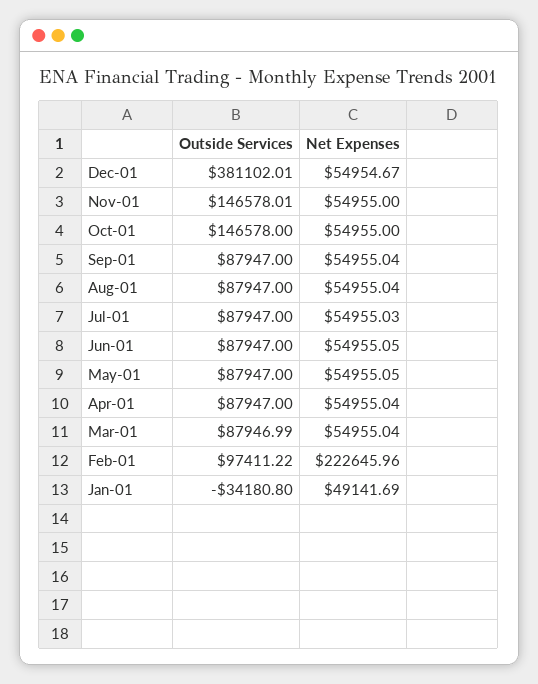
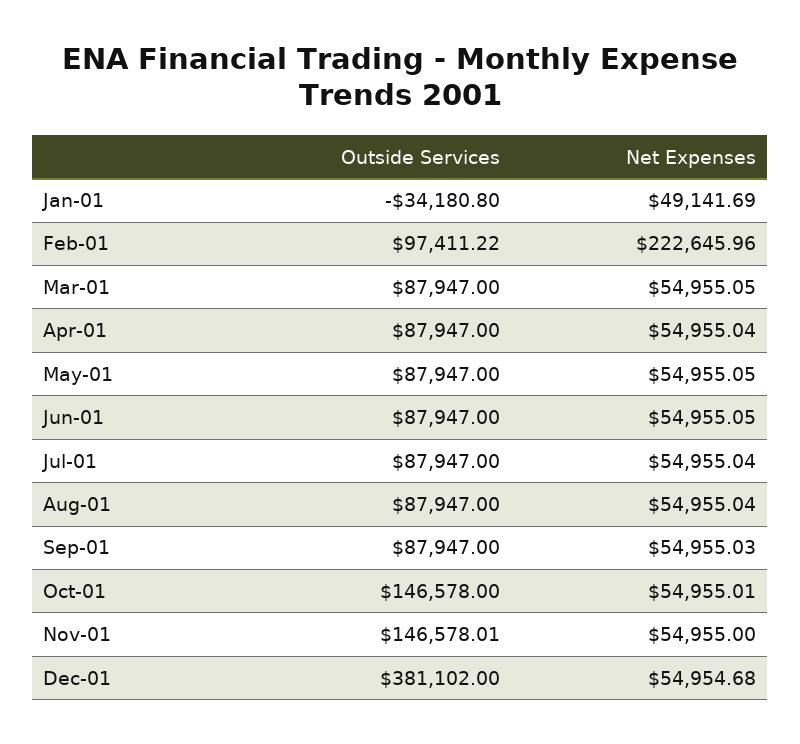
  {
    "Outside Services": {
-     "Dec-01": 381102.01,
+     "Dec-01": 381102,
      "Nov-01": 146578.01,
      "Oct-01": 146578,
      "Sep-01": 87947,
      "Aug-01": 87947,
      "Jul-01": 87947,
      "Jun-01": 87947,
      "May-01": 87947,
      "Apr-01": 87947,
-     "Mar-01": 87946.99,
+     "Mar-01": 87947,
      "Feb-01": 97411.22,
      "Jan-01": -34180.8
    },
    "Net Expenses": {
-     "Dec-01": 54954.67,
+     "Dec-01": 54954.68,
      "Nov-01": 54955,
-     "Oct-01": 54955,
+     "Oct-01": 54955.01,
-     "Sep-01": 54955.04,
+     "Sep-01": 54955.03,
      "Aug-01": 54955.04,
-     "Jul-01": 54955.03,
+     "Jul-01": 54955.04,
      "Jun-01": 54955.05,
      "May-01": 54955.05,
      "Apr-01": 54955.04,
-     "Mar-01": 54955.04,
+     "Mar-01": 54955.05,
      "Feb-01": 222645.96,
      "Jan-01": 49141.69
    }
  }

